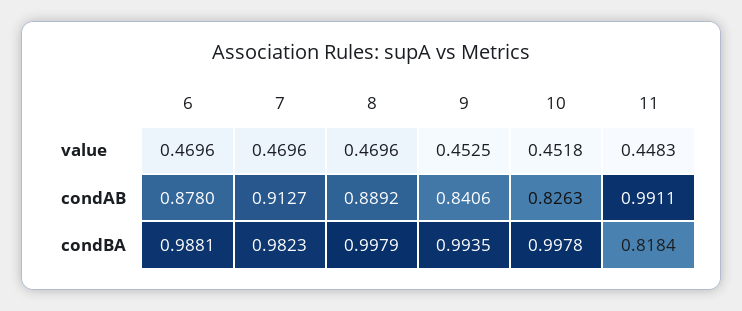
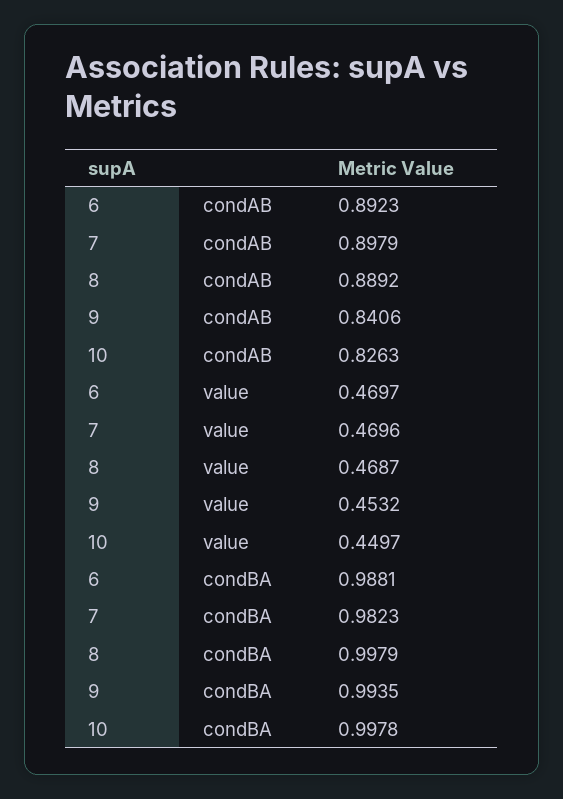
  {
    "6": {
-     "value": 0.4696,
+     "value": 0.4697,
-     "condAB": 0.878,
+     "condAB": 0.8923,
      "condBA": 0.9881
    },
    "7": {
      "value": 0.4696,
-     "condAB": 0.9127,
+     "condAB": 0.8979,
      "condBA": 0.9823
    },
    "8": {
-     "value": 0.4696,
+     "value": 0.4687,
      "condAB": 0.8892,
      "condBA": 0.9979
    },
    "9": {
-     "value": 0.4525,
+     "value": 0.4532,
      "condAB": 0.8406,
      "condBA": 0.9935
    },
    "10": {
-     "value": 0.4518,
+     "value": 0.4497,
      "condAB": 0.8263,
      "condBA": 0.9978
-   },
+   }
-   "11": {
-     "value": 0.4483,
-     "condAB": 0.9911,
-     "condBA": 0.8184
-   }
  }

